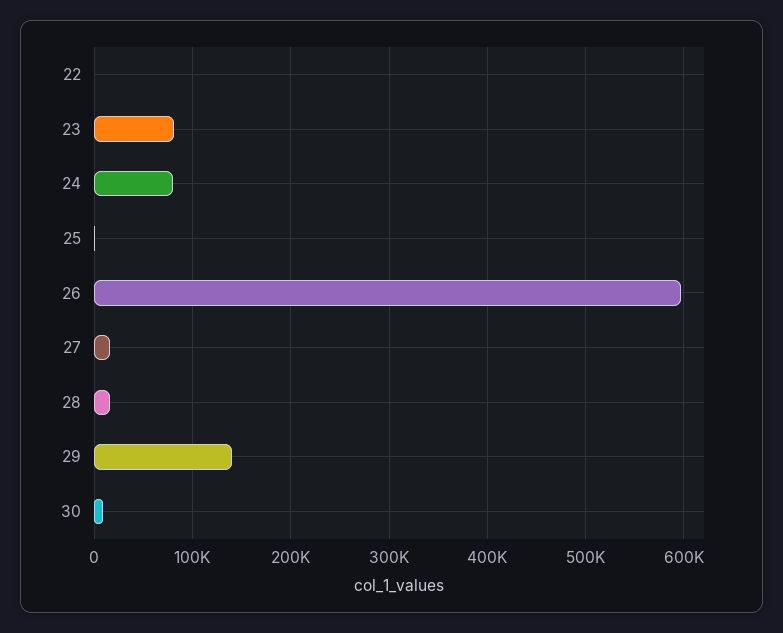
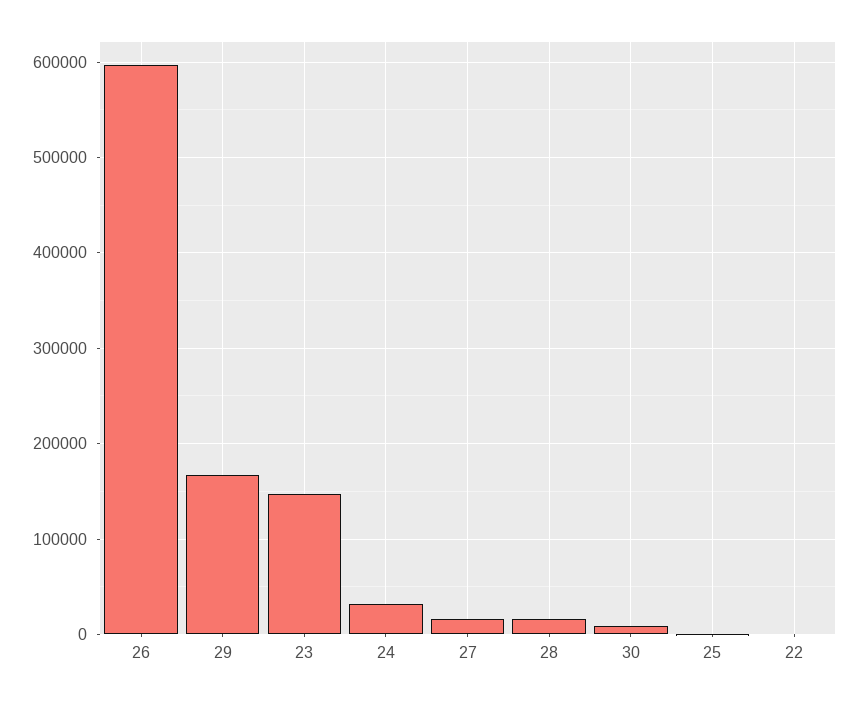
  {
    "22": 0,
-   "23": 80000,
+   "23": 150000,
-   "24": 80000,
+   "24": 30000,
    "25": 0,
    "26": 600000,
    "27": 20000,
    "28": 20000,
-   "29": 140000,
+   "29": 170000,
    "30": 10000
  }

